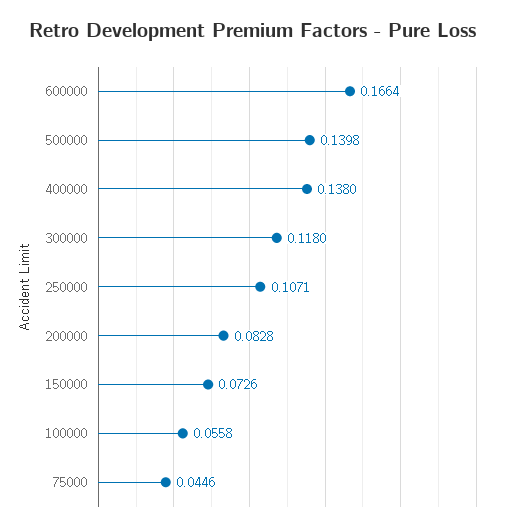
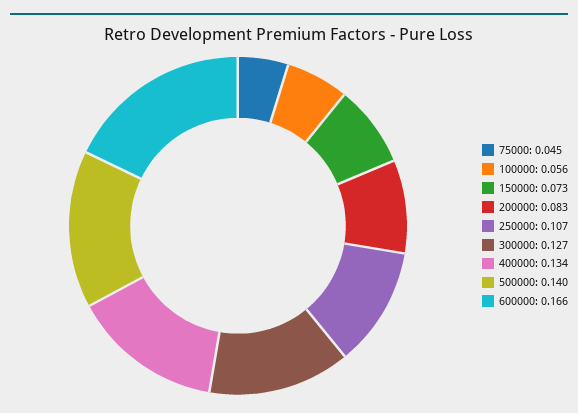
  {
    "600000": 0.1664,
    "500000": 0.1398,
-   "400000": 0.138,
+   "400000": 0.134,
-   "300000": 0.118,
+   "300000": 0.127,
    "250000": 0.1071,
    "200000": 0.0828,
    "150000": 0.0726,
    "100000": 0.0558,
    "75000": 0.0446
  }

